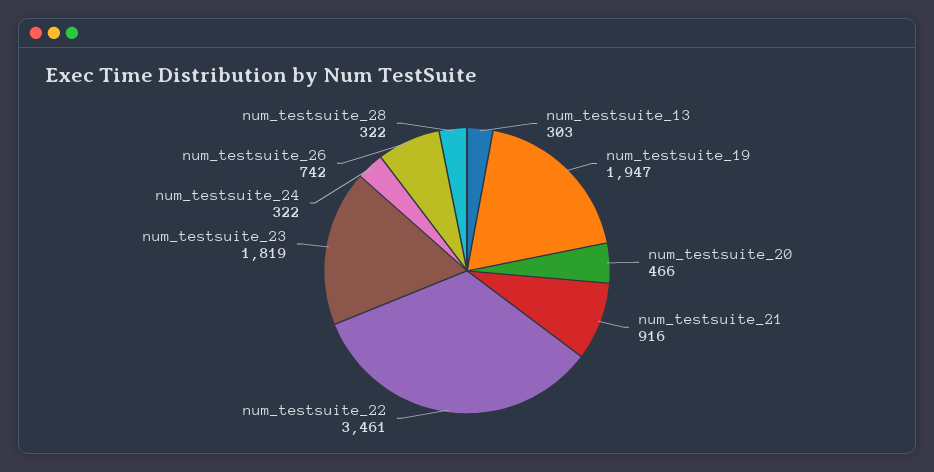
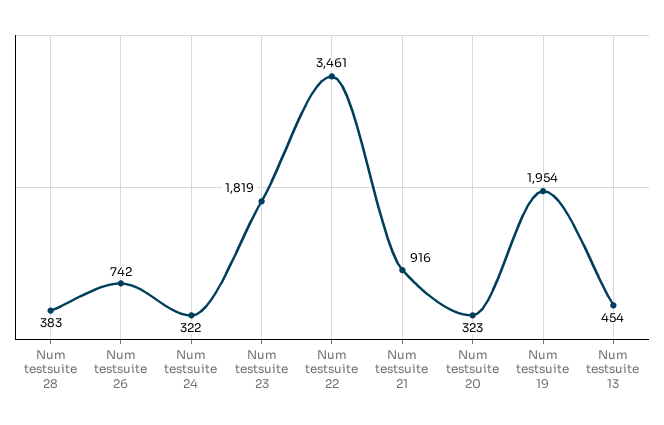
  {
-   "num_testsuite_13": 303,
+   "num_testsuite_13": 454,
-   "num_testsuite_19": 1947,
+   "num_testsuite_19": 1954,
-   "num_testsuite_20": 466,
+   "num_testsuite_20": 323,
    "num_testsuite_21": 916,
    "num_testsuite_22": 3461,
    "num_testsuite_23": 1819,
    "num_testsuite_24": 322,
    "num_testsuite_26": 742,
-   "num_testsuite_28": 322
+   "num_testsuite_28": 383
  }

